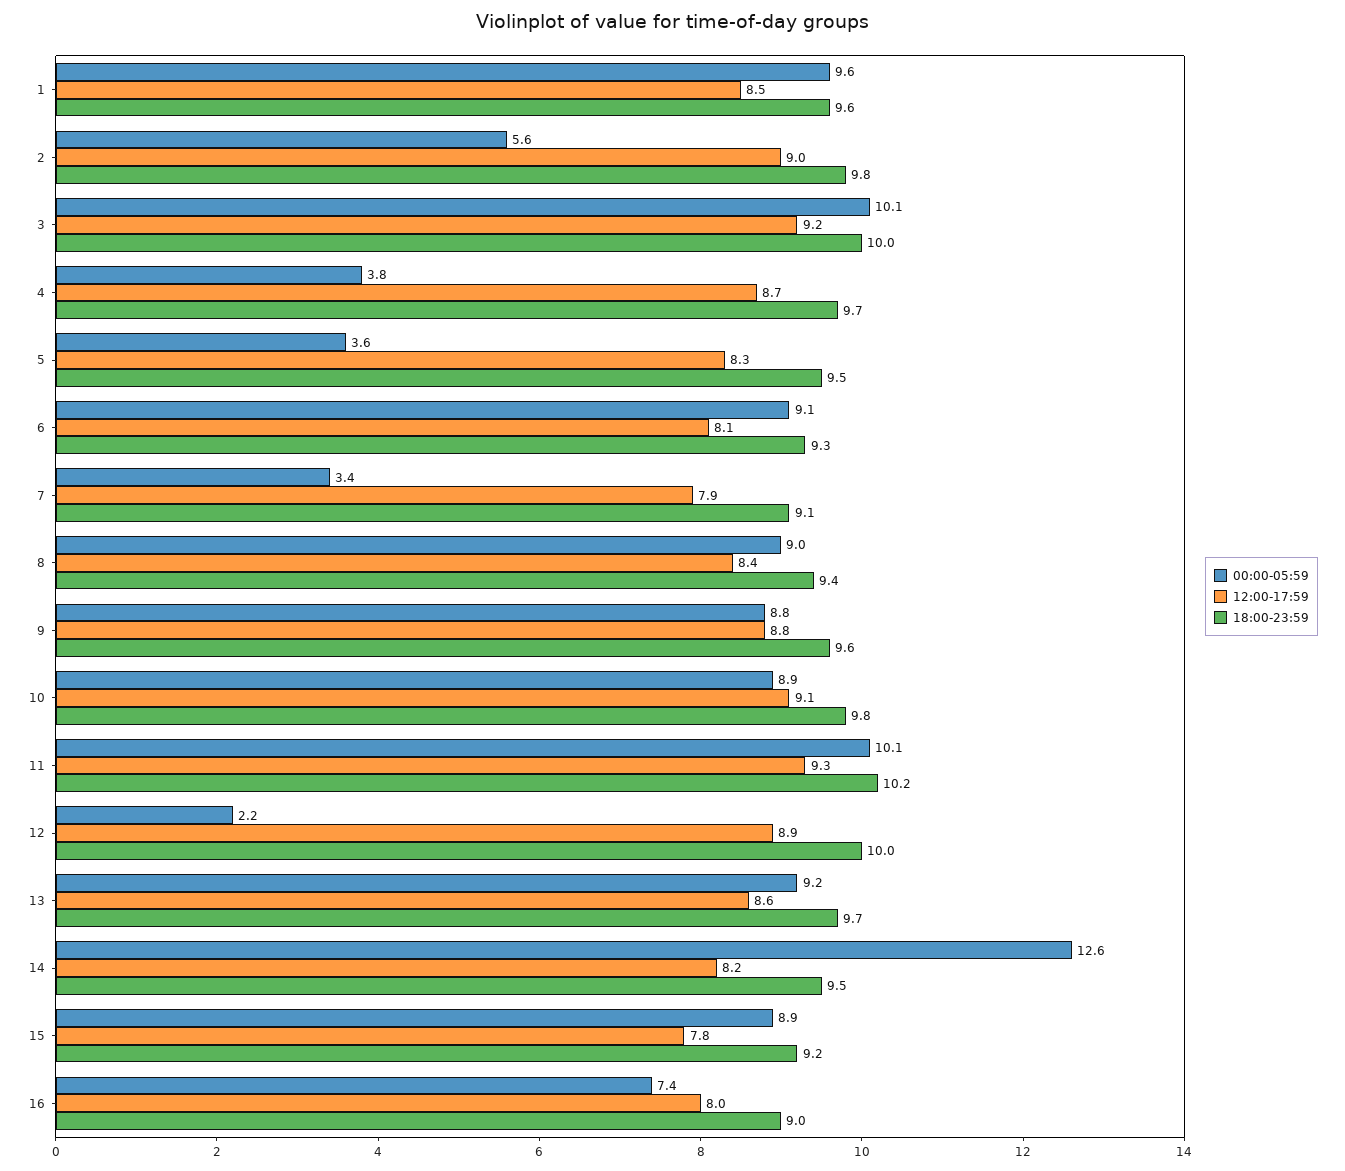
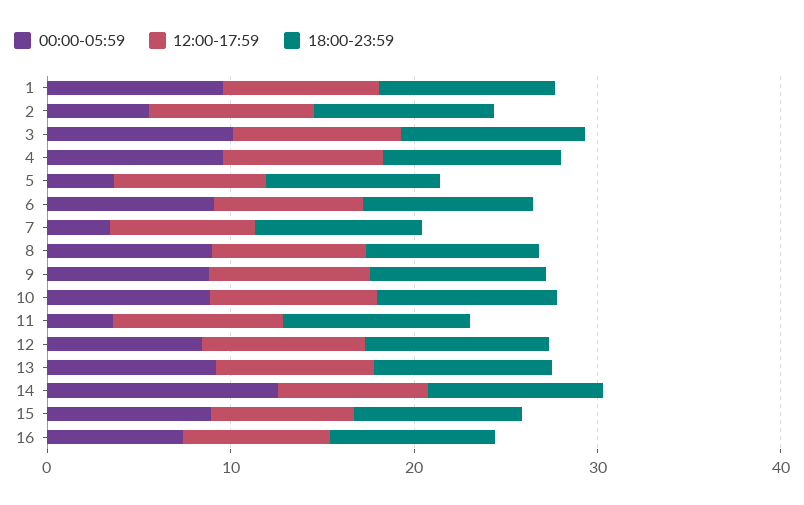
  {
    "00:00-05:59": {
      "1": 9.6,
      "2": 5.6,
      "3": 10.1,
-     "4": 3.8,
+     "4": 10,
      "5": 3.6,
      "6": 9.1,
      "7": 3.4,
      "8": 9,
      "9": 8.8,
      "10": 8.9,
-     "11": 10.1,
+     "11": 4,
-     "12": 2.2,
+     "12": 8,
      "13": 9.2,
      "14": 12.6,
      "15": 8.9,
      "16": 7.4
    },
    "12:00-17:59": {
      "1": 8.5,
      "2": 9,
      "3": 9.2,
      "4": 8.7,
      "5": 8.3,
      "6": 8.1,
      "7": 7.9,
      "8": 8.4,
      "9": 8.8,
      "10": 9.1,
      "11": 9.3,
      "12": 8.9,
      "13": 8.6,
      "14": 8.2,
      "15": 7.8,
      "16": 8
    },
    "18:00-23:59": {
      "1": 9.6,
      "2": 9.8,
      "3": 10,
      "4": 9.7,
      "5": 9.5,
      "6": 9.3,
      "7": 9.1,
      "8": 9.4,
      "9": 9.6,
      "10": 9.8,
      "11": 10.2,
      "12": 10,
      "13": 9.7,
      "14": 9.5,
      "15": 9.2,
      "16": 9
    }
  }

